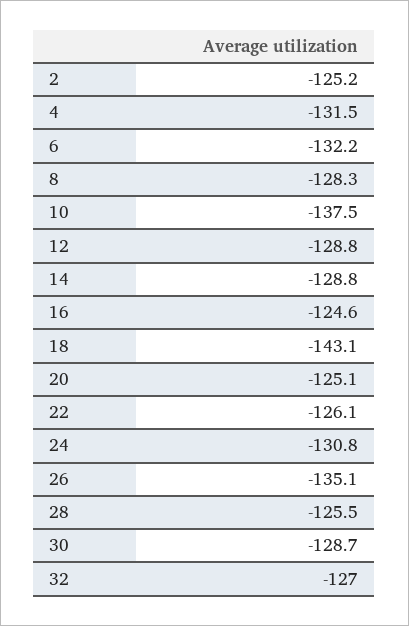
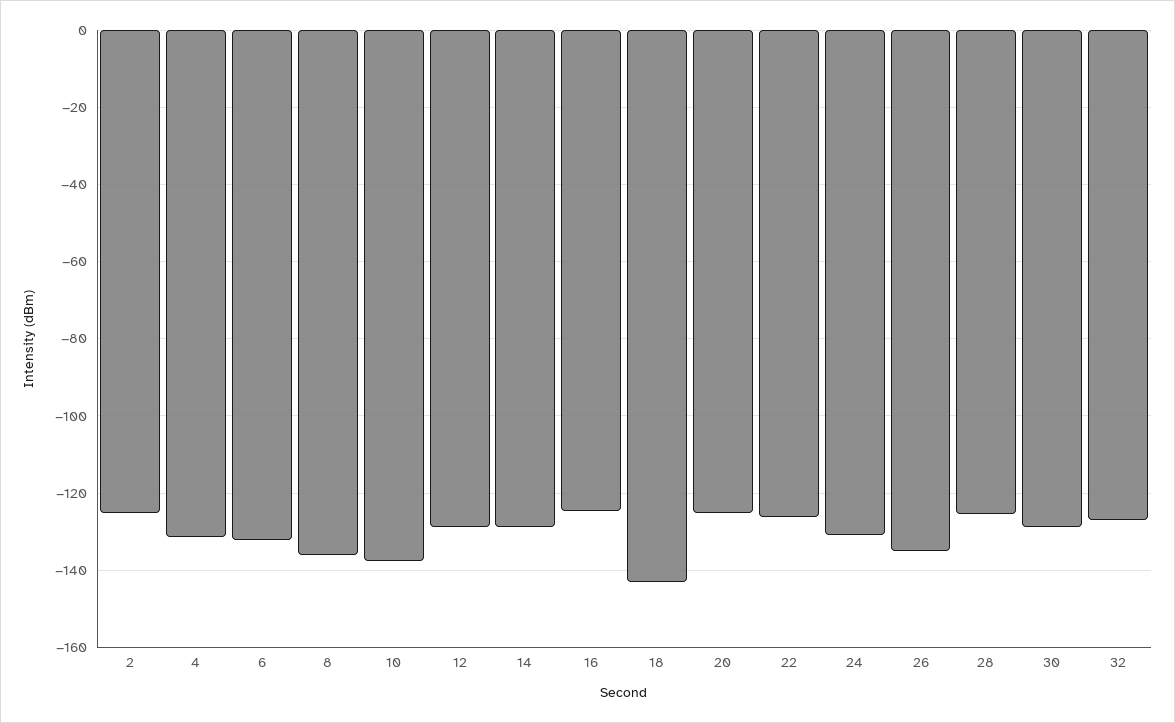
  {
    "2": -125.2,
    "4": -131.5,
    "6": -132.2,
-   "8": -128.3,
+   "8": -136,
    "10": -137.5,
    "12": -128.8,
    "14": -128.8,
    "16": -124.6,
    "18": -143.1,
    "20": -125.1,
    "22": -126.1,
    "24": -130.8,
    "26": -135.1,
    "28": -125.5,
    "30": -128.7,
    "32": -127
  }

